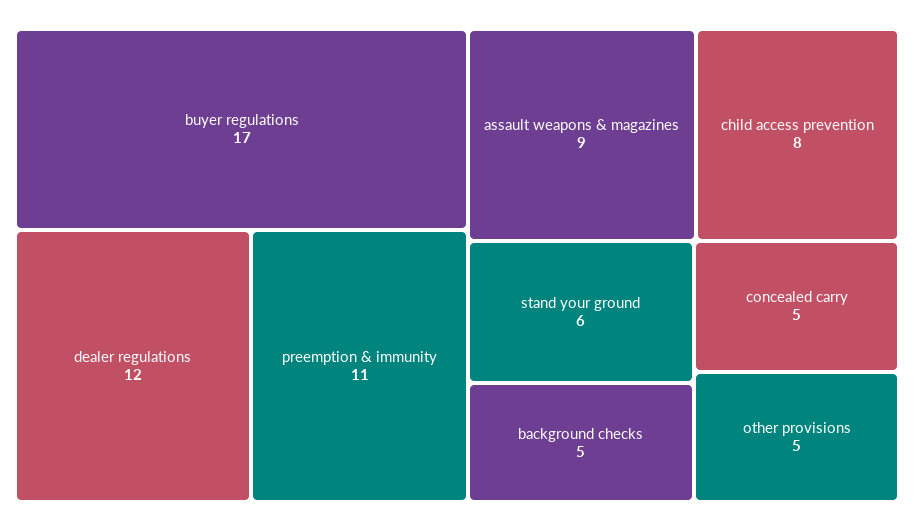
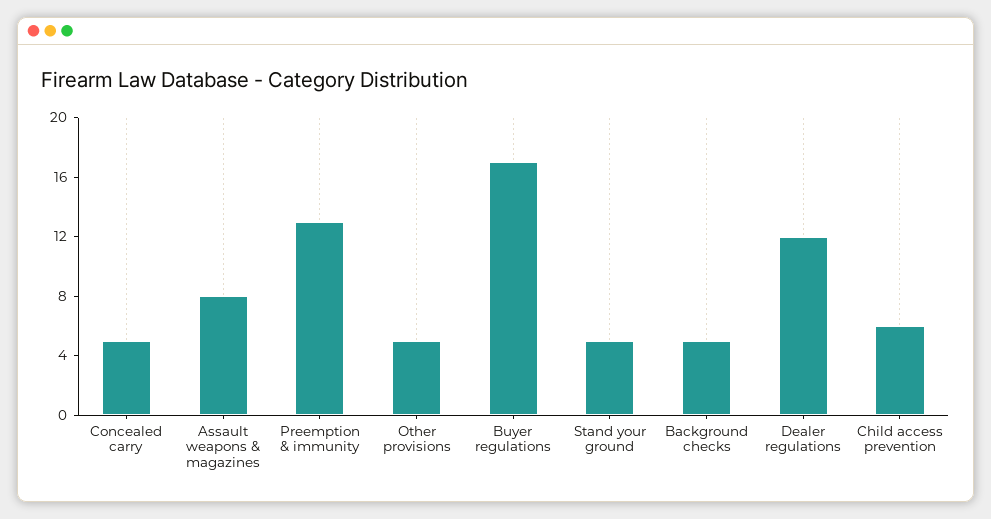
  {
    "buyer regulations": 17,
    "dealer regulations": 12,
-   "preemption & immunity": 11,
+   "preemption & immunity": 13,
-   "assault weapons & magazines": 9,
+   "assault weapons & magazines": 8,
-   "child access prevention": 8,
+   "child access prevention": 6,
-   "stand your ground": 6,
+   "stand your ground": 5,
    "background checks": 5,
    "concealed carry": 5,
    "other provisions": 5
  }

